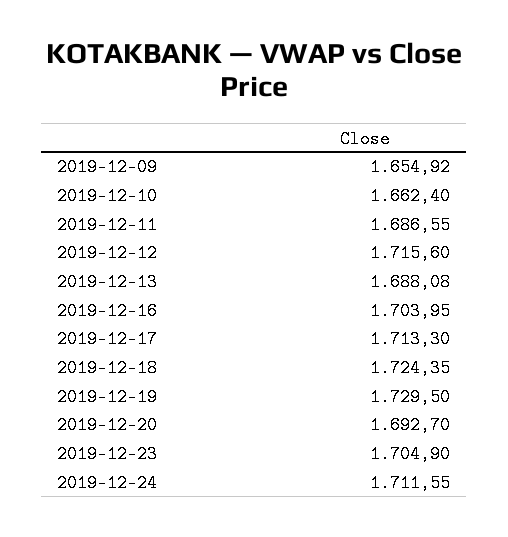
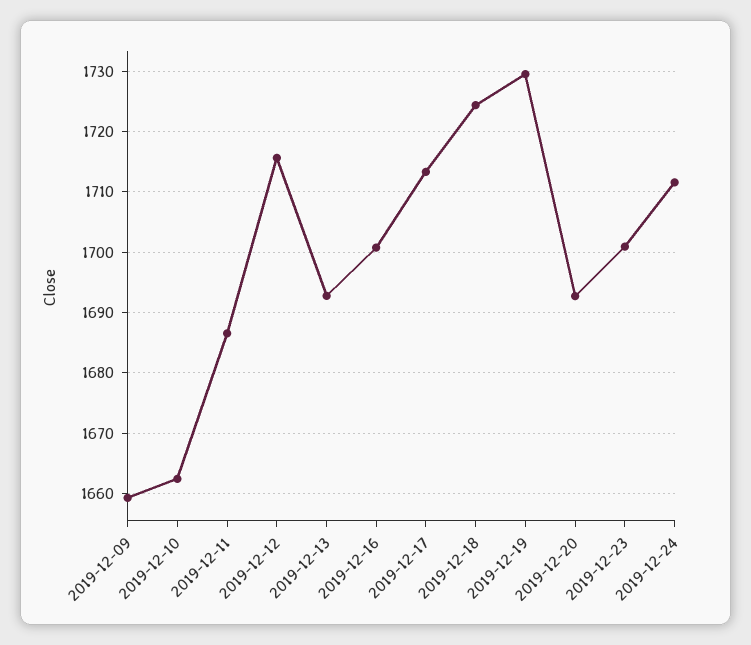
  {
-   "2019-12-09": 1654.92,
+   "2019-12-09": 1659,
    "2019-12-10": 1662.4,
    "2019-12-11": 1686.55,
    "2019-12-12": 1715.6,
-   "2019-12-13": 1688.08,
+   "2019-12-13": 1693,
-   "2019-12-16": 1703.95,
+   "2019-12-16": 1701,
    "2019-12-17": 1713.3,
    "2019-12-18": 1724.35,
    "2019-12-19": 1729.5,
    "2019-12-20": 1692.7,
-   "2019-12-23": 1704.9,
+   "2019-12-23": 1701,
    "2019-12-24": 1711.55
  }

